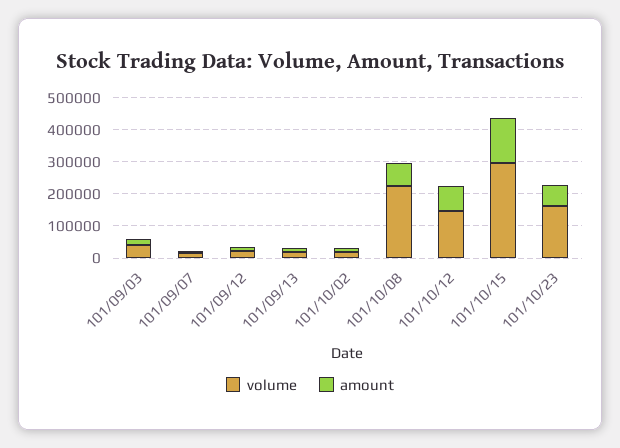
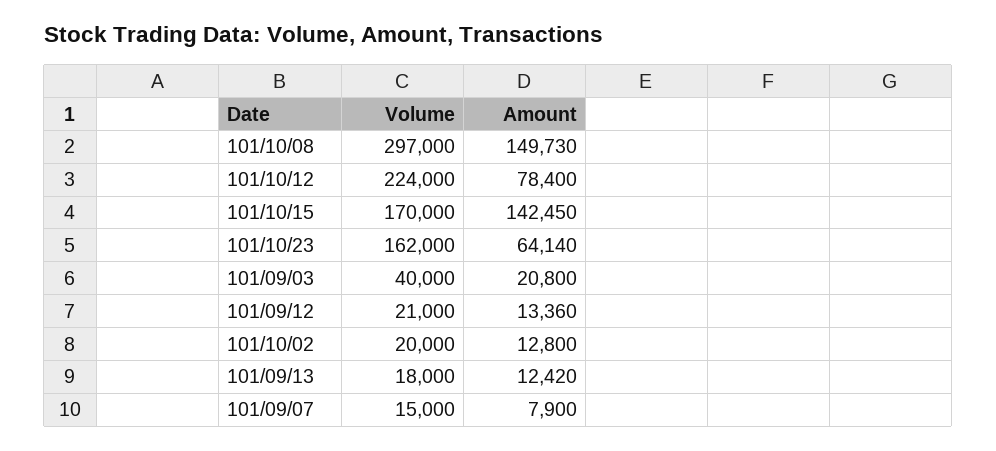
  {
    "volume": {
      "101/09/03": 40000,
      "101/09/07": 15000,
      "101/09/12": 21000,
      "101/09/13": 18000,
      "101/10/02": 20000,
-     "101/10/08": 225000,
+     "101/10/08": 297000,
-     "101/10/12": 150000,
+     "101/10/12": 224000,
-     "101/10/15": 300000,
+     "101/10/15": 170000,
      "101/10/23": 162000
    },
    "amount": {
      "101/09/03": 20800,
      "101/09/07": 7900,
      "101/09/12": 13360,
      "101/09/13": 12420,
      "101/10/02": 12800,
-     "101/10/08": 75000,
+     "101/10/08": 149730,
      "101/10/12": 78400,
      "101/10/15": 142450,
      "101/10/23": 64140
    }
  }

